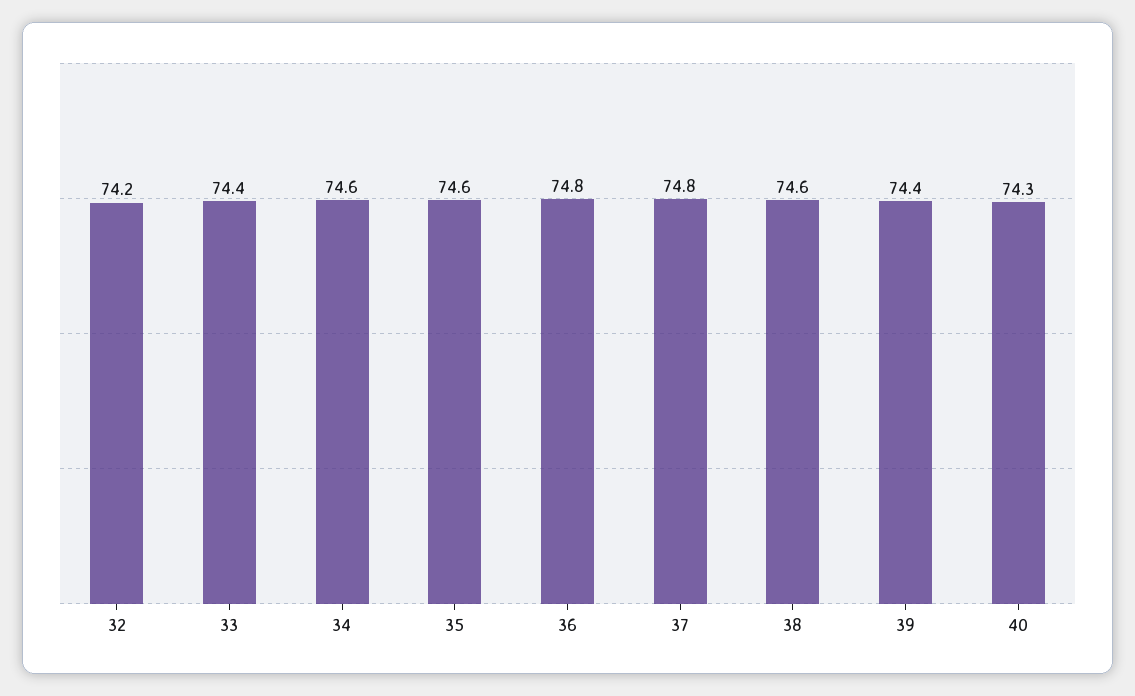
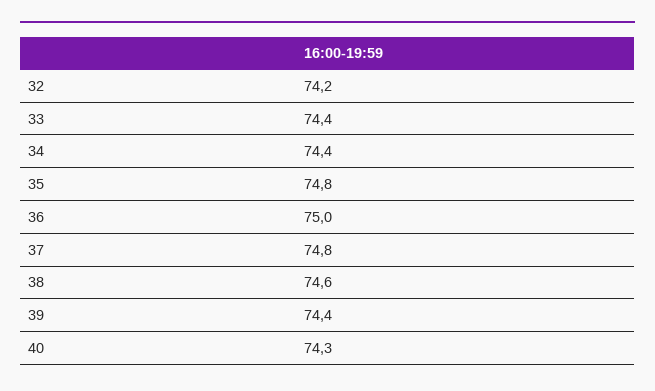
  {
    "32": 74.2,
    "33": 74.4,
-   "34": 74.6,
+   "34": 74.4,
-   "35": 74.6,
+   "35": 74.8,
-   "36": 74.8,
+   "36": 75,
    "37": 74.8,
    "38": 74.6,
    "39": 74.4,
    "40": 74.3
  }

